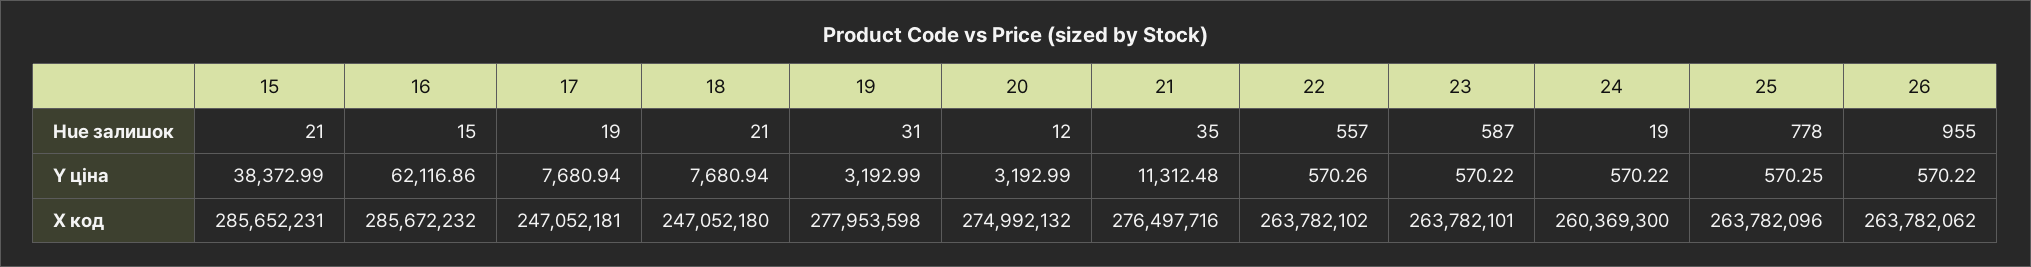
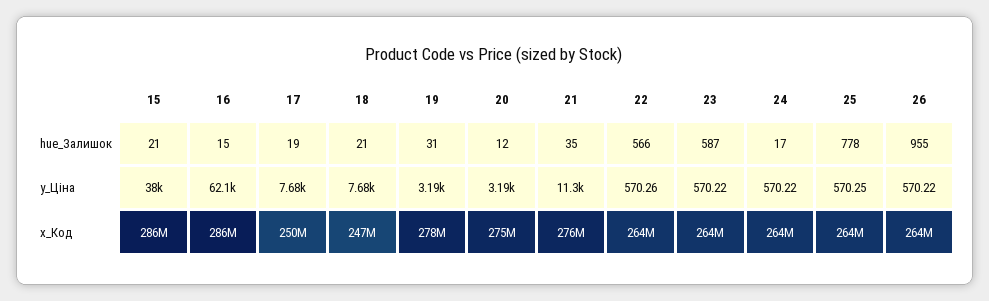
  {
    "15": {
      "Hue залишок": 21,
-     "Y ціна": 38372.99,
+     "Y ціна": 38000,
      "X код": 285652231
    },
    "16": {
      "Hue залишок": 15,
      "Y ціна": 62116.86,
      "X код": 285672232
    },
    "17": {
      "Hue залишок": 19,
      "Y ціна": 7680.94,
-     "X код": 247052181
+     "X код": 250000000
    },
    "18": {
      "Hue залишок": 21,
      "Y ціна": 7680.94,
      "X код": 247052180
    },
    "19": {
      "Hue залишок": 31,
      "Y ціна": 3192.99,
      "X код": 277953598
    },
    "20": {
      "Hue залишок": 12,
      "Y ціна": 3192.99,
      "X код": 274992132
    },
    "21": {
      "Hue залишок": 35,
      "Y ціна": 11312.48,
      "X код": 276497716
    },
    "22": {
-     "Hue залишок": 557,
+     "Hue залишок": 566,
      "Y ціна": 570.26,
      "X код": 263782102
    },
    "23": {
      "Hue залишок": 587,
      "Y ціна": 570.22,
      "X код": 263782101
    },
    "24": {
-     "Hue залишок": 19,
+     "Hue залишок": 17,
      "Y ціна": 570.22,
-     "X код": 260369300
+     "X код": 264000000
    },
    "25": {
      "Hue залишок": 778,
      "Y ціна": 570.25,
      "X код": 263782096
    },
    "26": {
      "Hue залишок": 955,
      "Y ціна": 570.22,
      "X код": 263782062
    }
  }

